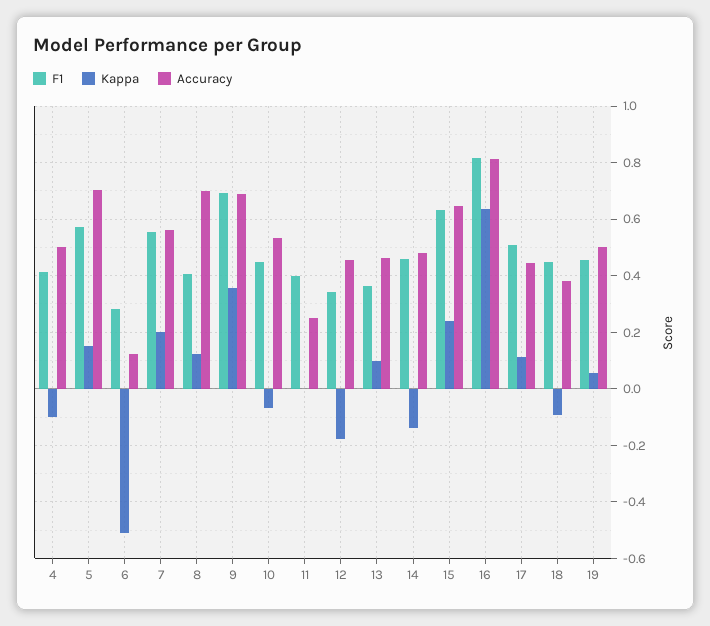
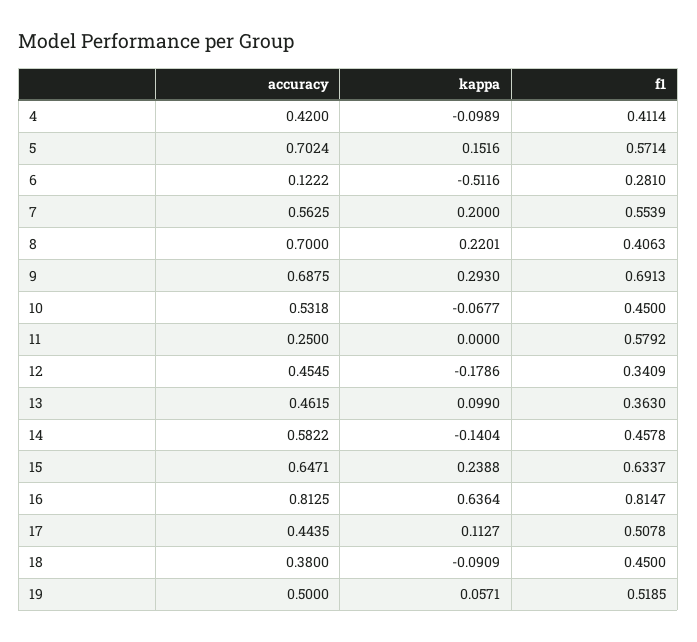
  {
    "F1": {
      "4": 0.4114,
      "5": 0.5714,
      "6": 0.281,
      "7": 0.5539,
      "8": 0.4063,
      "9": 0.6913,
      "10": 0.45,
-     "11": 0.4,
+     "11": 0.5792,
      "12": 0.3409,
      "13": 0.363,
      "14": 0.4578,
      "15": 0.6337,
      "16": 0.8147,
      "17": 0.5078,
      "18": 0.45,
-     "19": 0.45
+     "19": 0.5185
    },
    "Kappa": {
      "4": -0.0989,
      "5": 0.1516,
      "6": -0.5116,
      "7": 0.2,
-     "8": 0.125,
+     "8": 0.2201,
-     "9": 0.35,
+     "9": 0.293,
      "10": -0.0677,
      "11": 0,
      "12": -0.1786,
      "13": 0.099,
      "14": -0.1404,
      "15": 0.2388,
      "16": 0.6364,
      "17": 0.1127,
      "18": -0.0909,
      "19": 0.0571
    },
    "Accuracy": {
-     "4": 0.5,
+     "4": 0.42,
      "5": 0.7024,
      "6": 0.1222,
      "7": 0.5625,
      "8": 0.7,
      "9": 0.6875,
      "10": 0.5318,
      "11": 0.25,
      "12": 0.4545,
      "13": 0.4615,
-     "14": 0.475,
+     "14": 0.5822,
      "15": 0.6471,
      "16": 0.8125,
      "17": 0.4435,
      "18": 0.38,
      "19": 0.5
    }
  }

